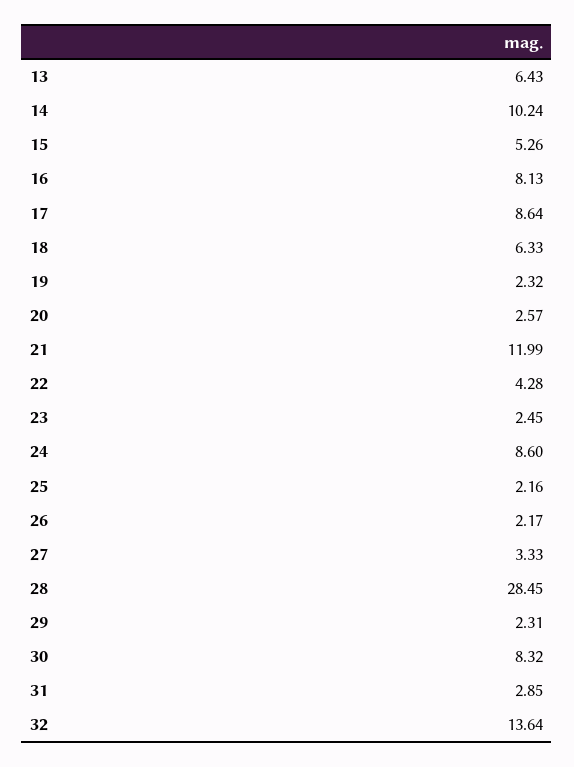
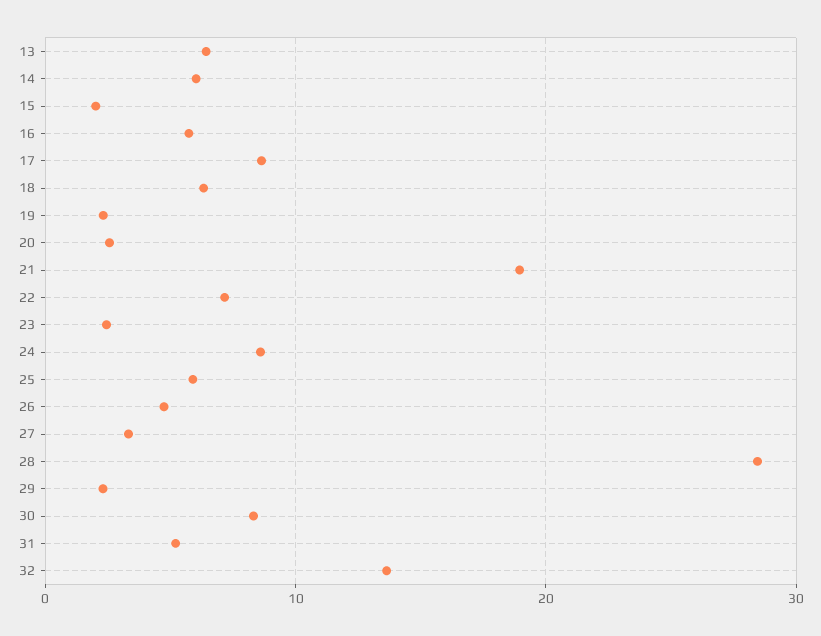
  {
    "13": 6.43,
-   "14": 10.24,
+   "14": 6,
-   "15": 5.26,
+   "15": 2,
-   "16": 8.13,
+   "16": 6,
    "17": 8.64,
    "18": 6.33,
    "19": 2.32,
    "20": 2.57,
-   "21": 11.99,
+   "21": 19,
-   "22": 4.28,
+   "22": 7,
    "23": 2.45,
    "24": 8.6,
-   "25": 2.16,
+   "25": 6,
-   "26": 2.17,
+   "26": 5,
    "27": 3.33,
    "28": 28.45,
    "29": 2.31,
    "30": 8.32,
-   "31": 2.85,
+   "31": 5,
    "32": 13.64
  }

